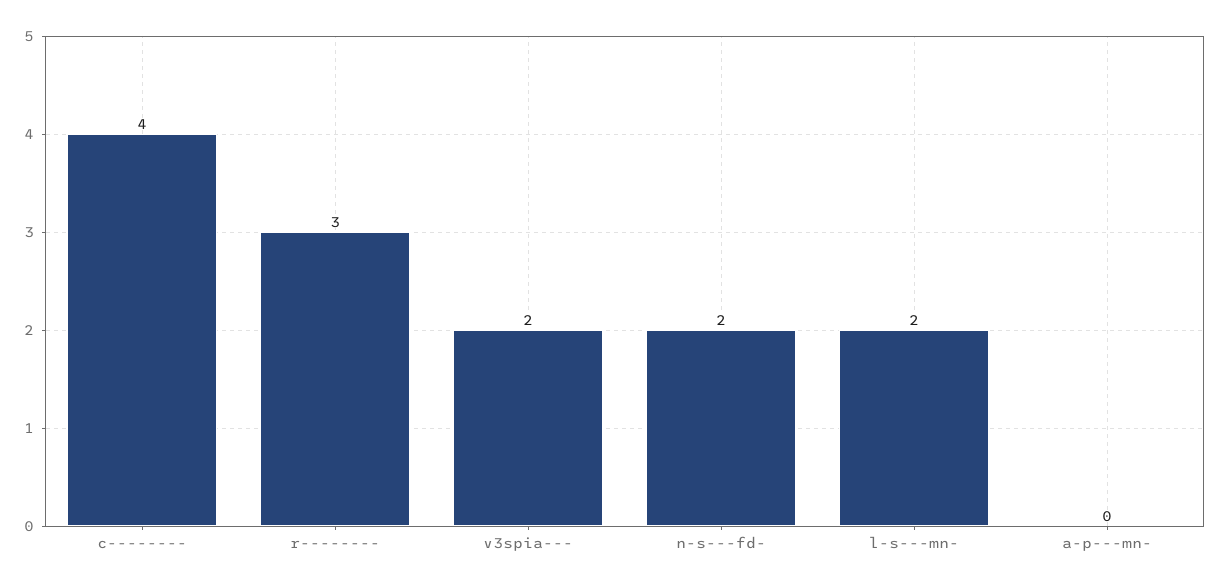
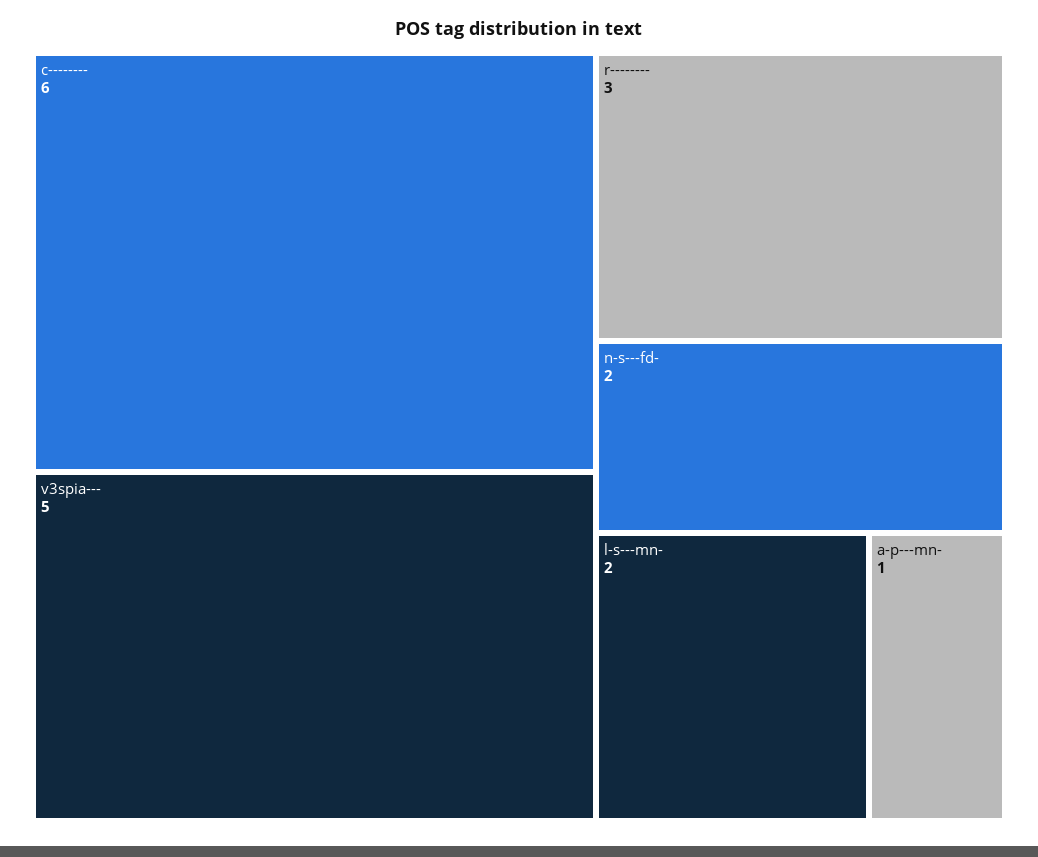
  {
-   "c--------": 4,
+   "c--------": 6,
    "r--------": 3,
-   "v3spia---": 2,
+   "v3spia---": 5,
    "n-s---fd-": 2,
    "l-s---mn-": 2,
-   "a-p---mn-": 0
+   "a-p---mn-": 1
  }

